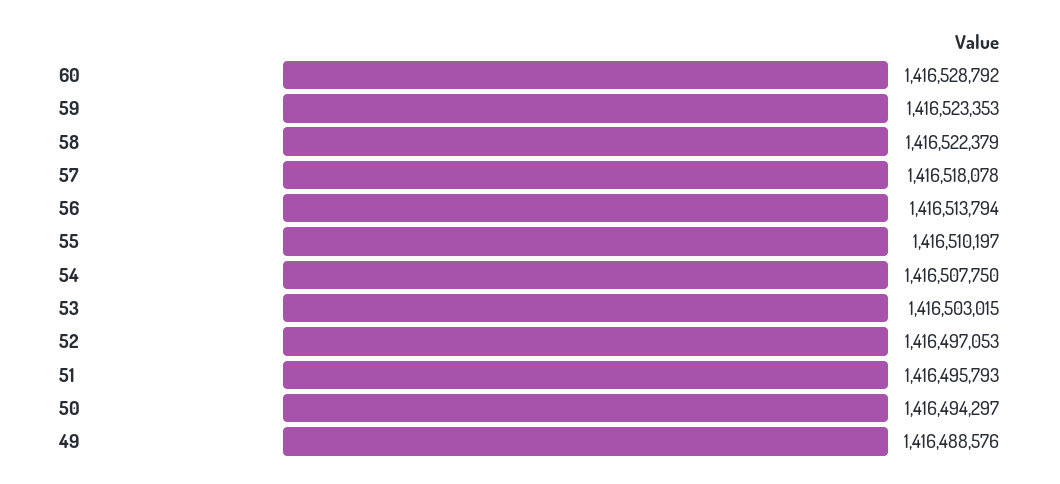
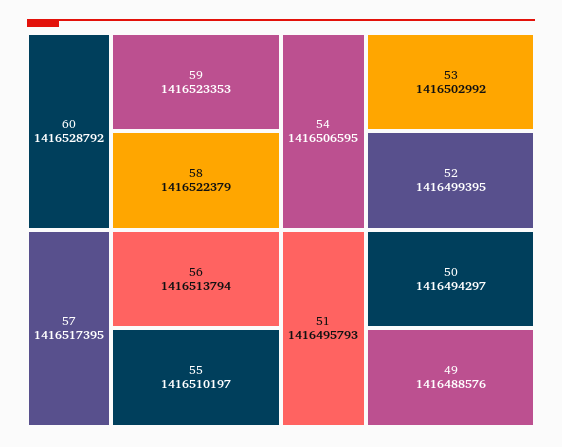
  {
    "60": 1416528792,
    "59": 1416523353,
    "58": 1416522379,
-   "57": 1416518078,
+   "57": 1416517395,
    "56": 1416513794,
    "55": 1416510197,
-   "54": 1416507750,
+   "54": 1416506595,
-   "53": 1416503015,
+   "53": 1416502992,
-   "52": 1416497053,
+   "52": 1416499395,
    "51": 1416495793,
    "50": 1416494297,
    "49": 1416488576
  }

